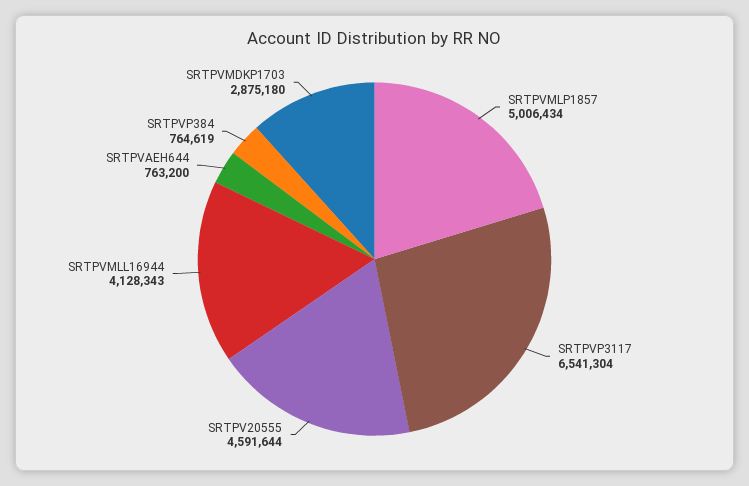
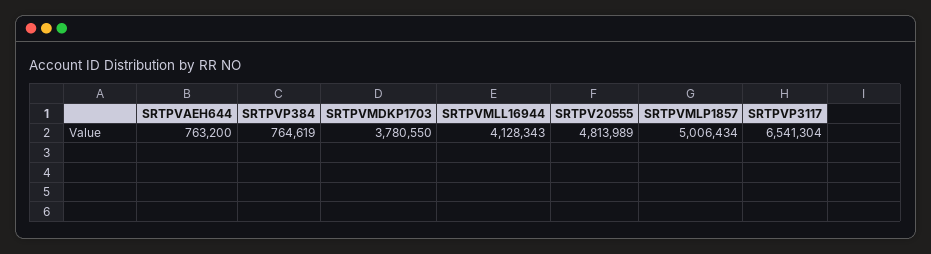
  {
    "SRTPVMLP1857": 5006434,
    "SRTPVP3117": 6541304,
-   "SRTPV20555": 4591644,
+   "SRTPV20555": 4813989,
    "SRTPVMLL16944": 4128343,
    "SRTPVAEH644": 763200,
    "SRTPVP384": 764619,
-   "SRTPVMDKP1703": 2875180
+   "SRTPVMDKP1703": 3780550
  }

